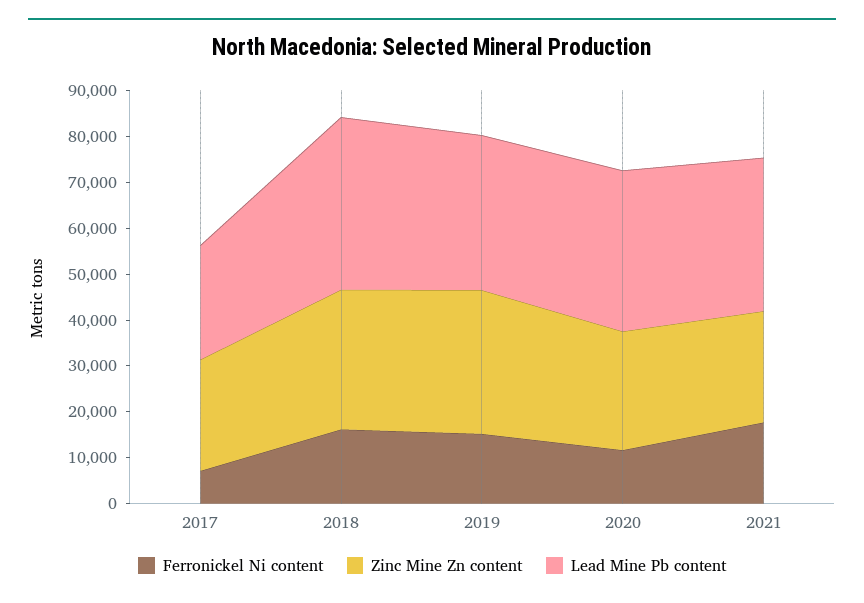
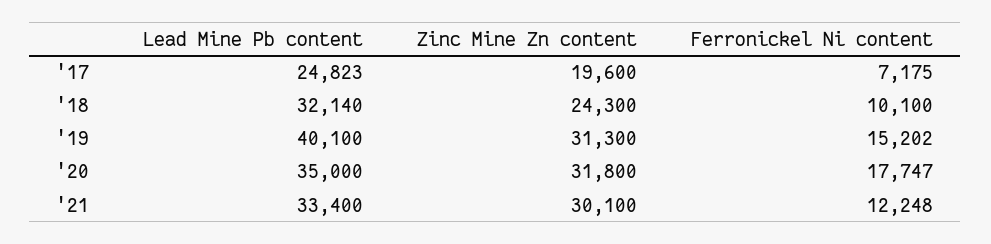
  {
    "Ferronickel Ni content": {
      "2017": 7175,
-     "2018": 16000,
+     "2018": 10100,
      "2019": 15202,
-     "2020": 12000,
+     "2020": 17747,
-     "2021": 18000
+     "2021": 12248
    },
    "Zinc Mine Zn content": {
-     "2017": 24000,
+     "2017": 19600,
-     "2018": 30000,
+     "2018": 24300,
      "2019": 31300,
-     "2020": 26000,
+     "2020": 31800,
-     "2021": 24000
+     "2021": 30100
    },
    "Lead Mine Pb content": {
      "2017": 24823,
-     "2018": 38000,
+     "2018": 32140,
-     "2019": 34000,
+     "2019": 40100,
      "2020": 35000,
      "2021": 33400
    }
  }

